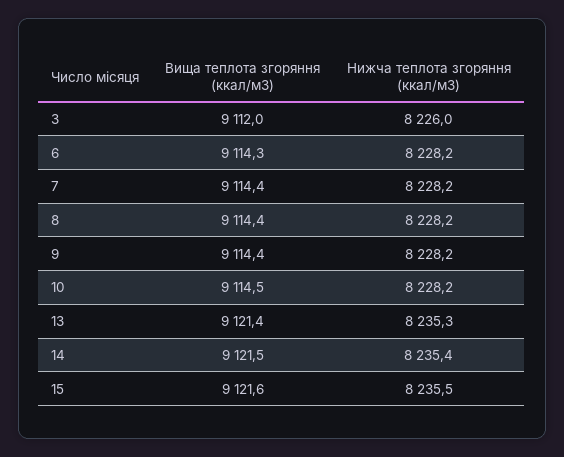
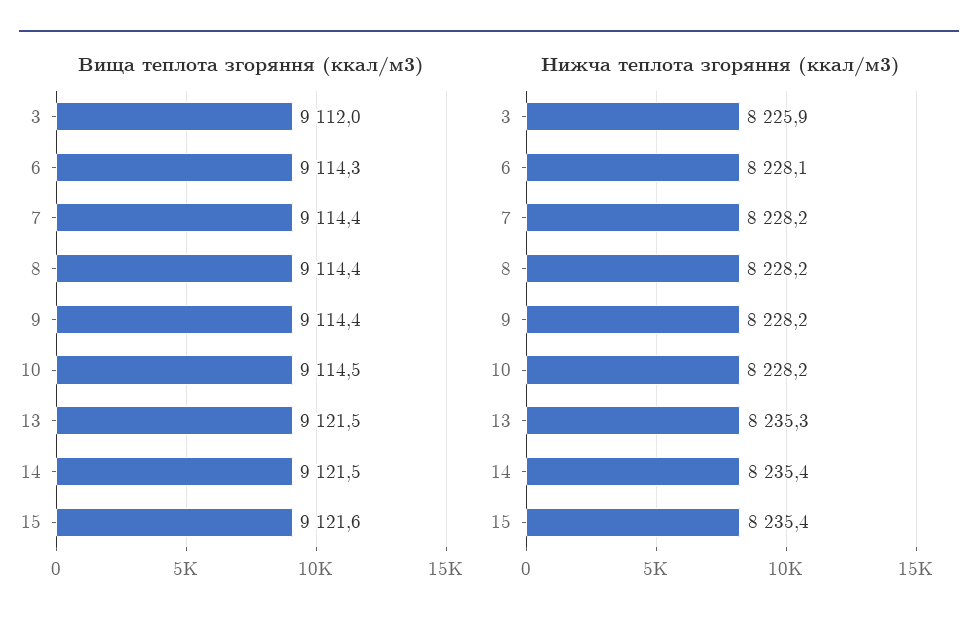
  {
    "Вища теплота згоряння (ккал/м3)": {
      "3": 9112,
      "6": 9114.3,
      "7": 9114.4,
      "8": 9114.4,
      "9": 9114.4,
      "10": 9114.5,
-     "13": 9121.4,
+     "13": 9121.5,
      "14": 9121.5,
      "15": 9121.6
    },
    "Нижча теплота згоряння (ккал/м3)": {
-     "3": 8226,
+     "3": 8225.9,
-     "6": 8228.2,
+     "6": 8228.1,
      "7": 8228.2,
      "8": 8228.2,
      "9": 8228.2,
      "10": 8228.2,
      "13": 8235.3,
      "14": 8235.4,
-     "15": 8235.5
+     "15": 8235.4
    }
  }

